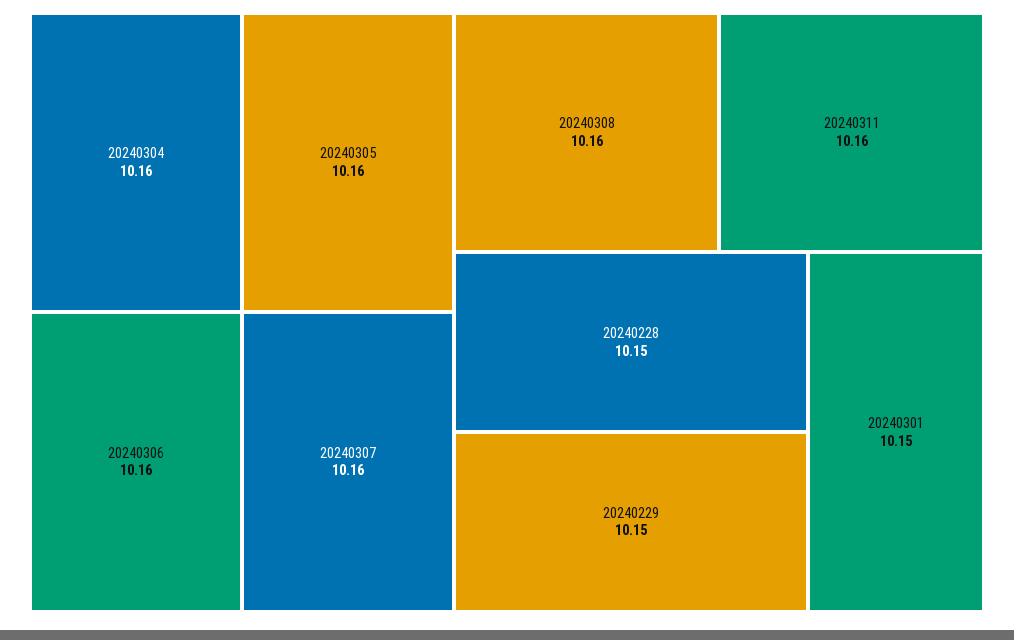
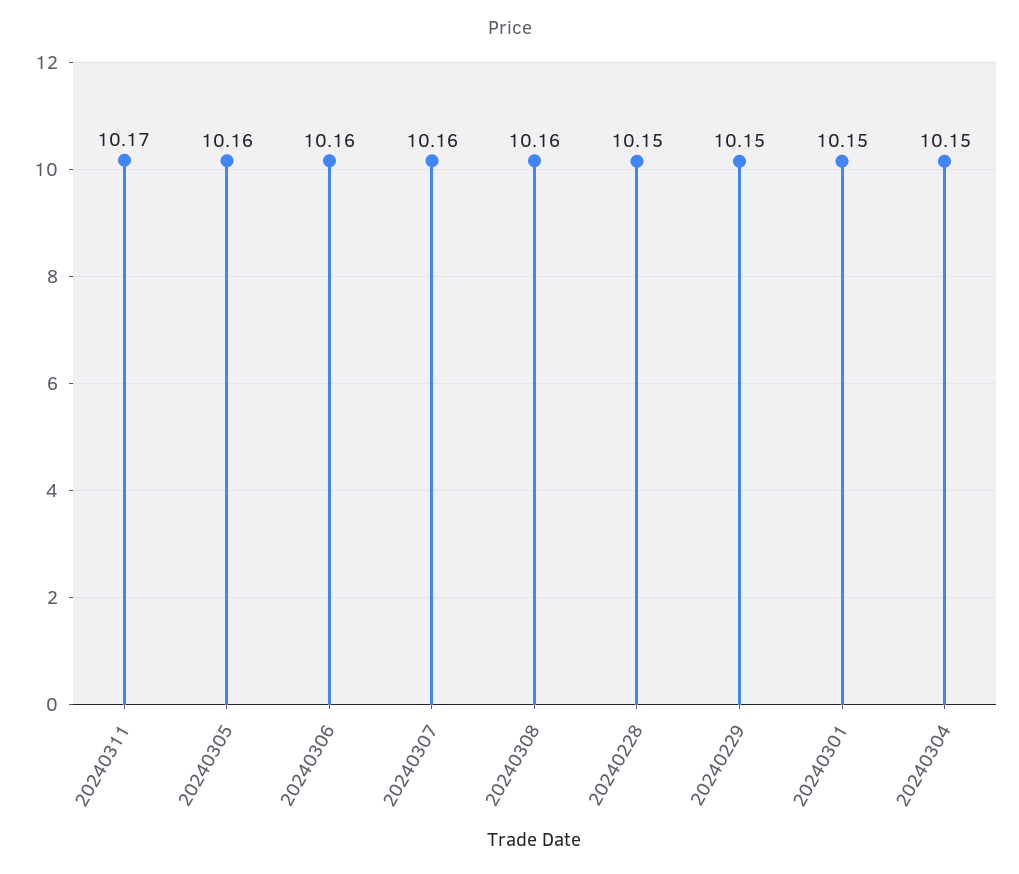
  {
-   "20240304": 10.16,
+   "20240304": 10.15,
    "20240305": 10.16,
    "20240306": 10.16,
    "20240307": 10.16,
    "20240308": 10.16,
-   "20240311": 10.16,
+   "20240311": 10.17,
    "20240228": 10.15,
    "20240229": 10.15,
    "20240301": 10.15
  }

